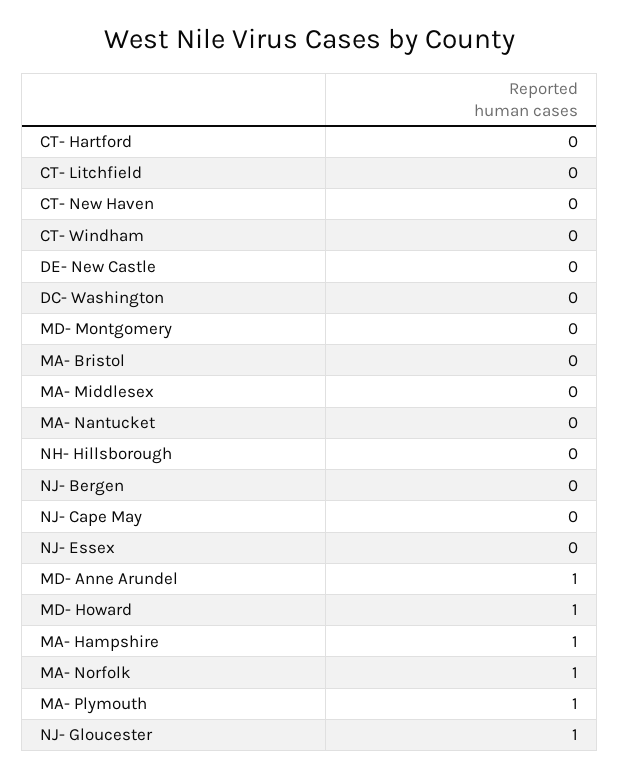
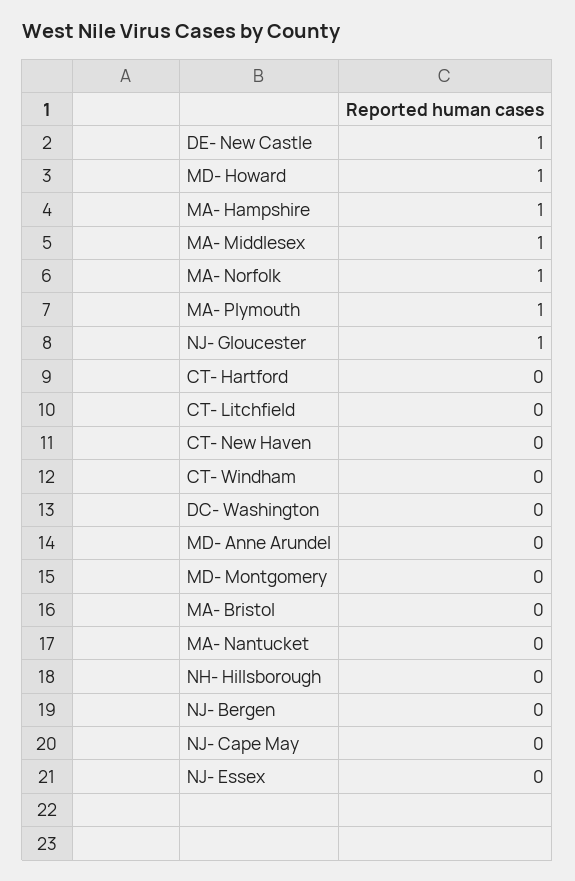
  {
    "CT- Hartford": 0,
    "CT- Litchfield": 0,
    "CT- New Haven": 0,
    "CT- Windham": 0,
-   "DE- New Castle": 0,
+   "DE- New Castle": 1,
    "DC- Washington": 0,
    "MD- Montgomery": 0,
    "MA- Bristol": 0,
-   "MA- Middlesex": 0,
+   "MA- Middlesex": 1,
    "MA- Nantucket": 0,
    "NH- Hillsborough": 0,
    "NJ- Bergen": 0,
    "NJ- Cape May": 0,
    "NJ- Essex": 0,
-   "MD- Anne Arundel": 1,
+   "MD- Anne Arundel": 0,
    "MD- Howard": 1,
    "MA- Hampshire": 1,
    "MA- Norfolk": 1,
    "MA- Plymouth": 1,
    "NJ- Gloucester": 1
  }

